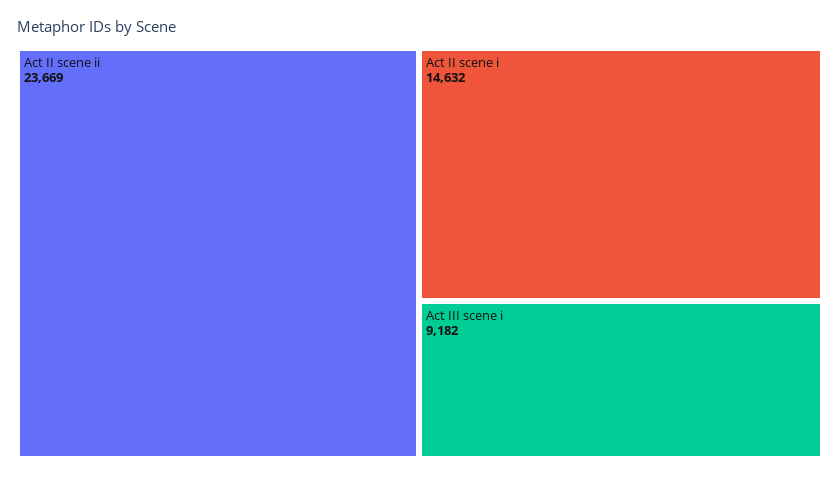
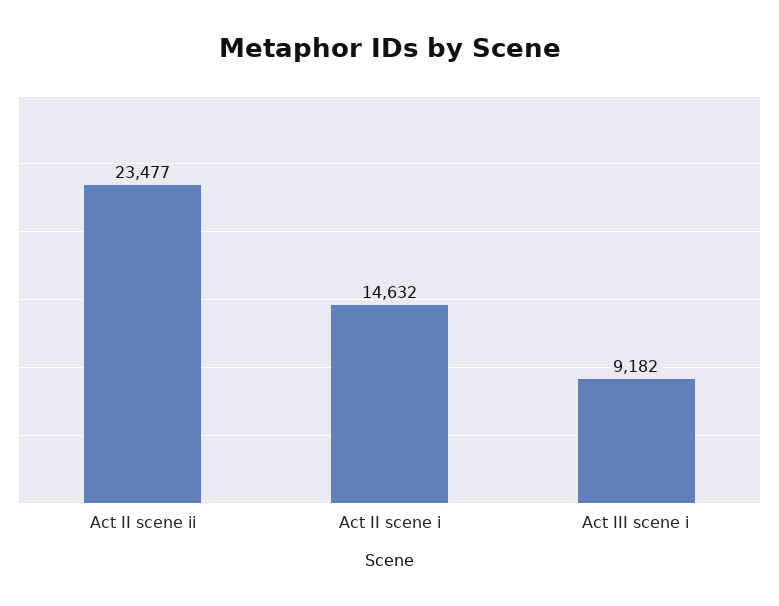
  {
-   "Act II scene ii": 23669,
+   "Act II scene ii": 23477,
    "Act II scene i": 14632,
    "Act III scene i": 9182
  }

